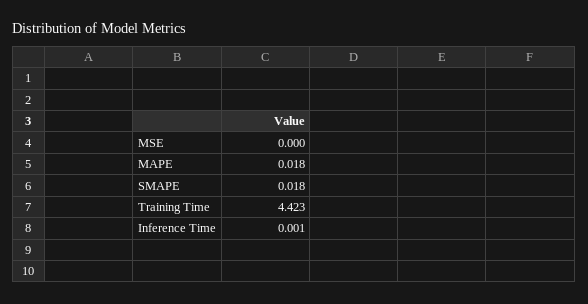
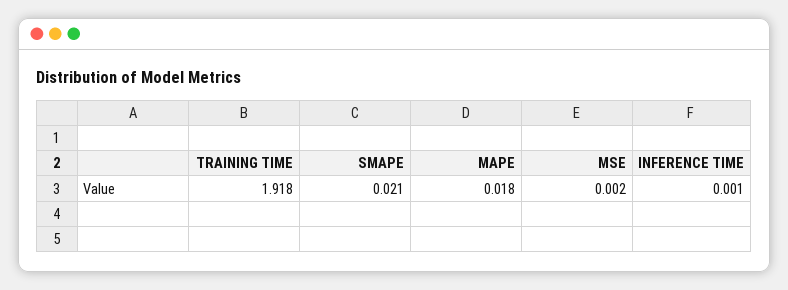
  {
-   "MSE": 0,
+   "MSE": 0.002,
    "MAPE": 0.018,
-   "SMAPE": 0.018,
+   "SMAPE": 0.021,
-   "Training Time": 4.423,
+   "Training Time": 1.918,
    "Inference Time": 0.001
  }

